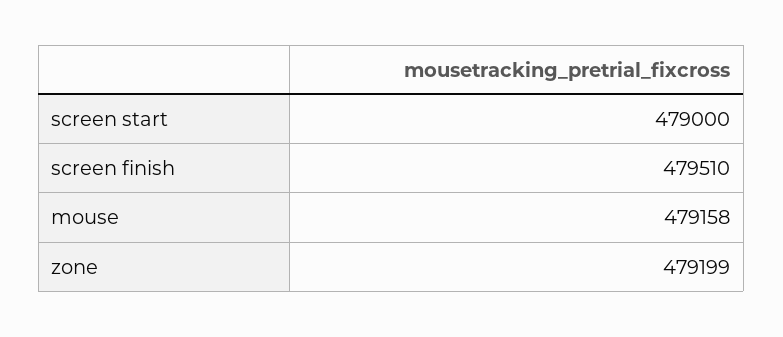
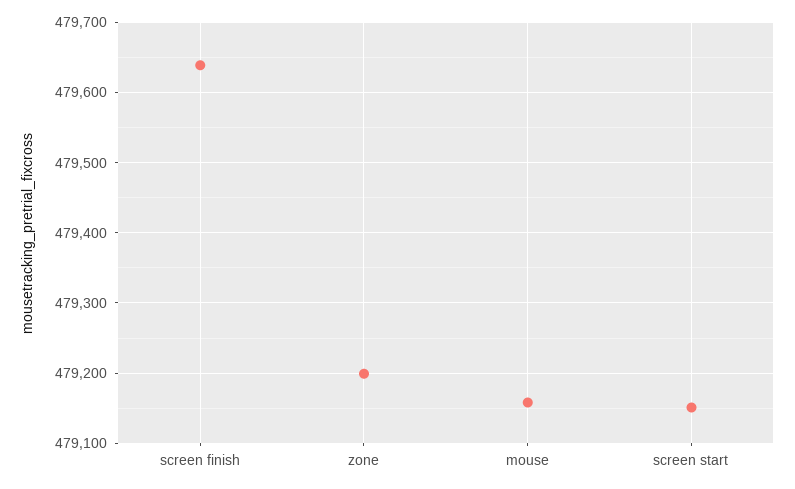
  {
-   "screen start": 479000,
+   "screen start": 479150,
-   "screen finish": 479510,
+   "screen finish": 479640,
    "mouse": 479158,
    "zone": 479199
  }

